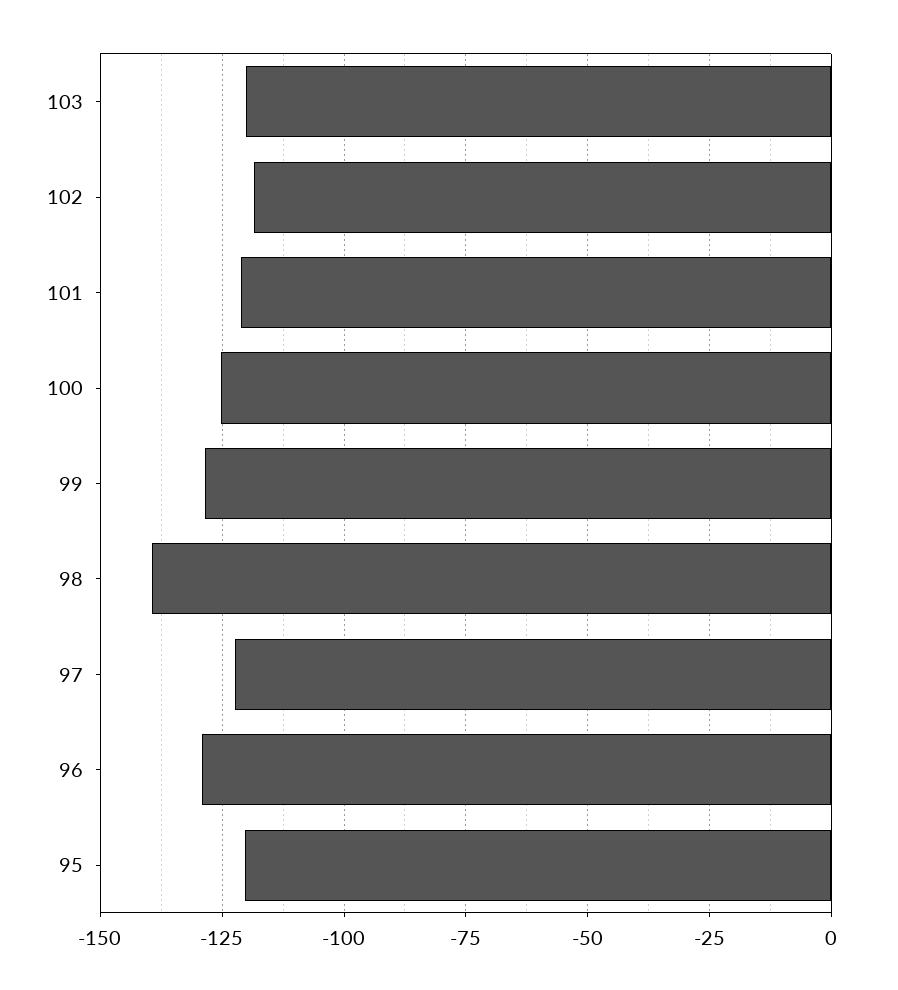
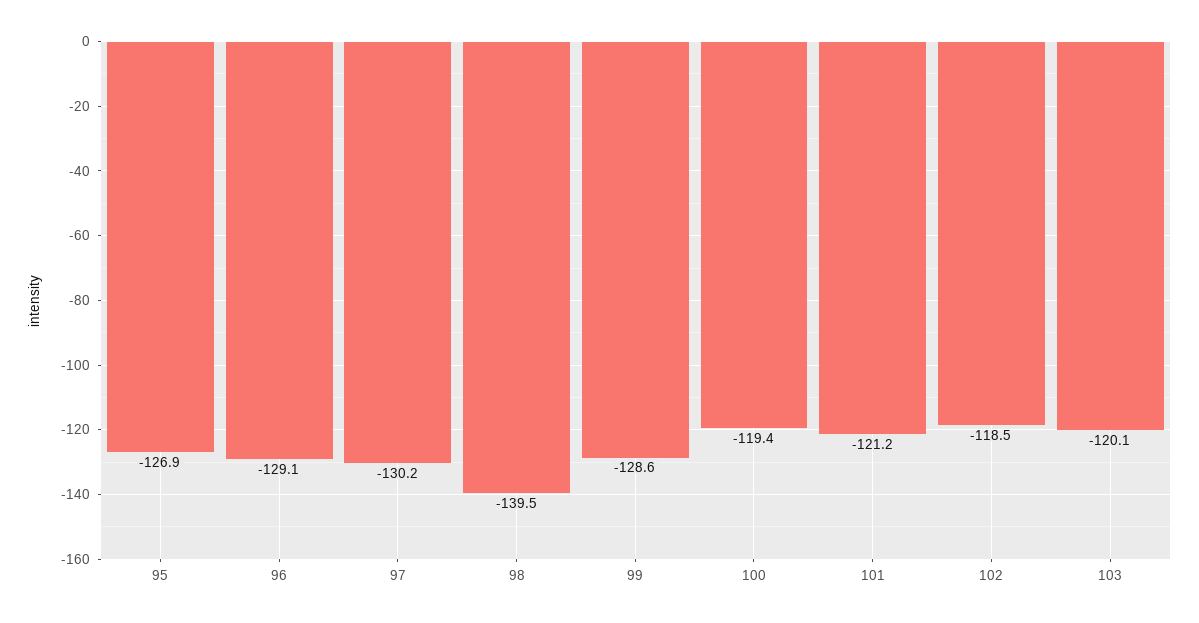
  {
    "103": -120.1,
    "102": -118.5,
    "101": -121.2,
-   "100": -125,
+   "100": -119.4,
    "99": -128.6,
    "98": -139.5,
-   "97": -122.5,
+   "97": -130.2,
    "96": -129.1,
-   "95": -120
+   "95": -126.9
  }

